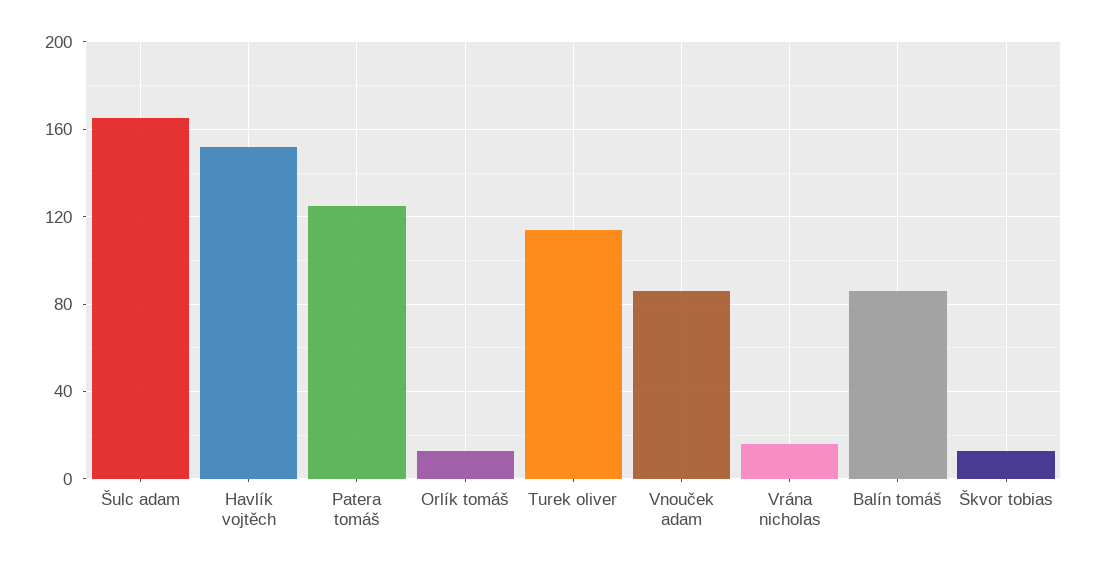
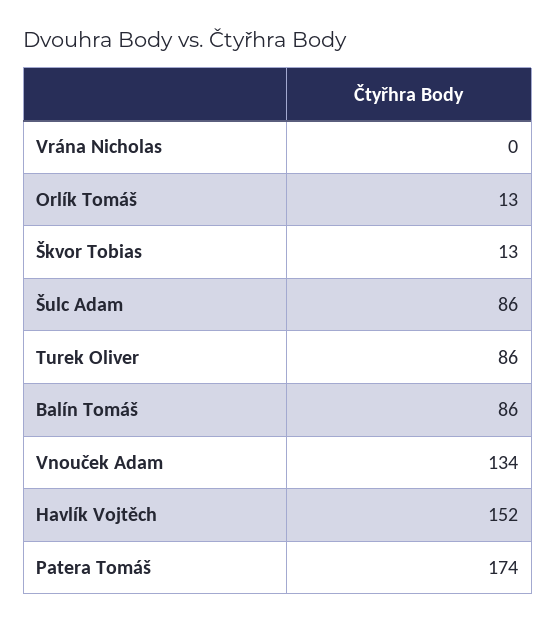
  {
-   "Šulc adam": 165,
+   "Šulc adam": 86,
    "Havlík vojtěch": 152,
-   "Patera tomáš": 125,
+   "Patera tomáš": 174,
    "Orlík tomáš": 13,
-   "Turek oliver": 115,
+   "Turek oliver": 86,
-   "Vnouček adam": 85,
+   "Vnouček adam": 134,
-   "Vrána nicholas": 15,
+   "Vrána nicholas": 0,
    "Balín tomáš": 86,
    "Škvor tobias": 13
  }

